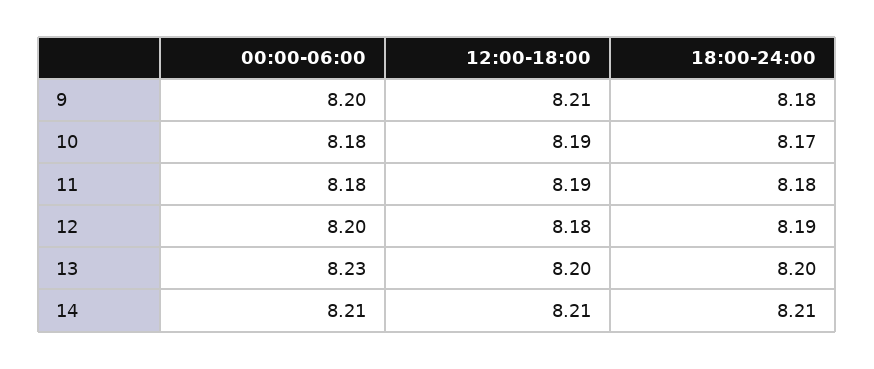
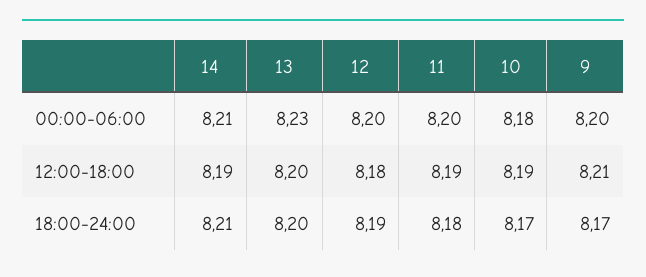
  {
    "00:00-06:00": {
      "9": 8.2,
      "10": 8.18,
-     "11": 8.18,
+     "11": 8.2,
      "12": 8.2,
      "13": 8.23,
      "14": 8.21
    },
    "12:00-18:00": {
      "9": 8.21,
      "10": 8.19,
      "11": 8.19,
      "12": 8.18,
      "13": 8.2,
-     "14": 8.21
+     "14": 8.19
    },
    "18:00-24:00": {
-     "9": 8.18,
+     "9": 8.17,
      "10": 8.17,
      "11": 8.18,
      "12": 8.19,
      "13": 8.2,
      "14": 8.21
    }
  }

